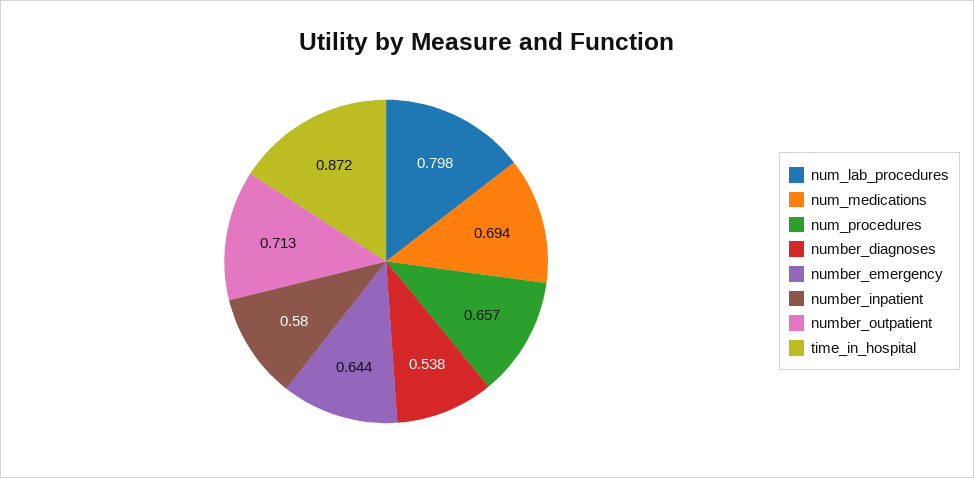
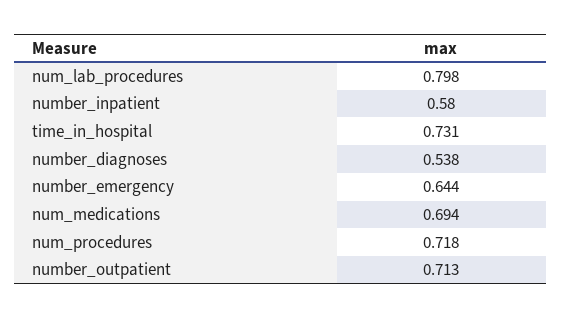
  {
    "num_lab_procedures": 0.798,
    "num_medications": 0.694,
-   "num_procedures": 0.657,
+   "num_procedures": 0.718,
    "number_diagnoses": 0.538,
    "number_emergency": 0.644,
    "number_inpatient": 0.58,
    "number_outpatient": 0.713,
-   "time_in_hospital": 0.872
+   "time_in_hospital": 0.731
  }

